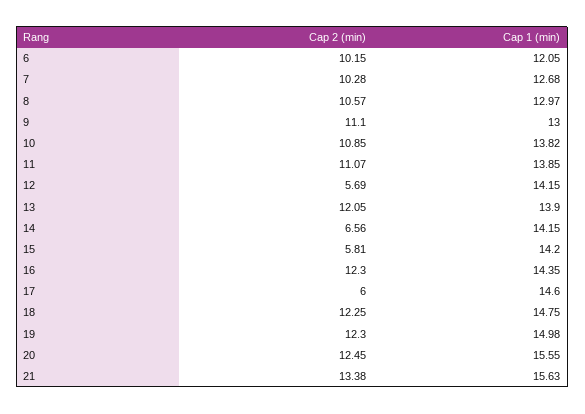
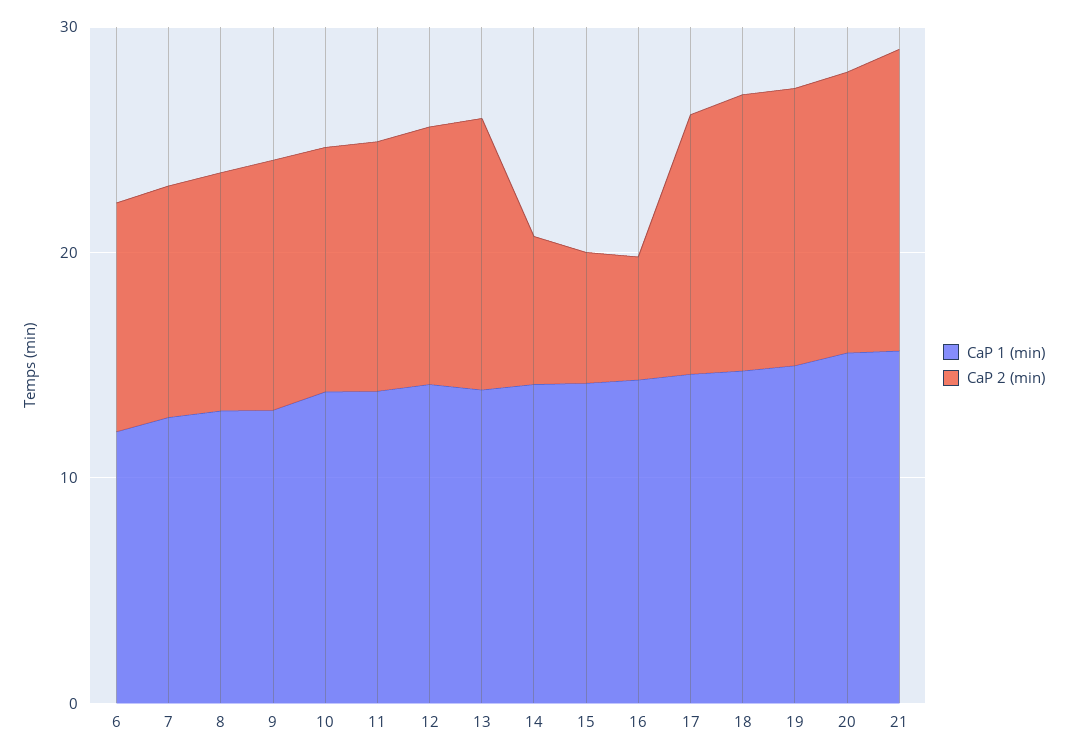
  {
    "Cap 2 (min)": {
      "6": 10.15,
      "7": 10.28,
      "8": 10.57,
      "9": 11.1,
      "10": 10.85,
      "11": 11.07,
-     "12": 5.69,
+     "12": 12,
      "13": 12.05,
      "14": 6.56,
      "15": 5.81,
-     "16": 12.3,
+     "16": 6,
-     "17": 6,
+     "17": 12,
      "18": 12.25,
      "19": 12.3,
      "20": 12.45,
      "21": 13.38
    },
    "Cap 1 (min)": {
      "6": 12.05,
      "7": 12.68,
      "8": 12.97,
      "9": 13,
      "10": 13.82,
      "11": 13.85,
      "12": 14.15,
      "13": 13.9,
      "14": 14.15,
      "15": 14.2,
      "16": 14.35,
      "17": 14.6,
      "18": 14.75,
      "19": 14.98,
      "20": 15.55,
      "21": 15.63
    }
  }

